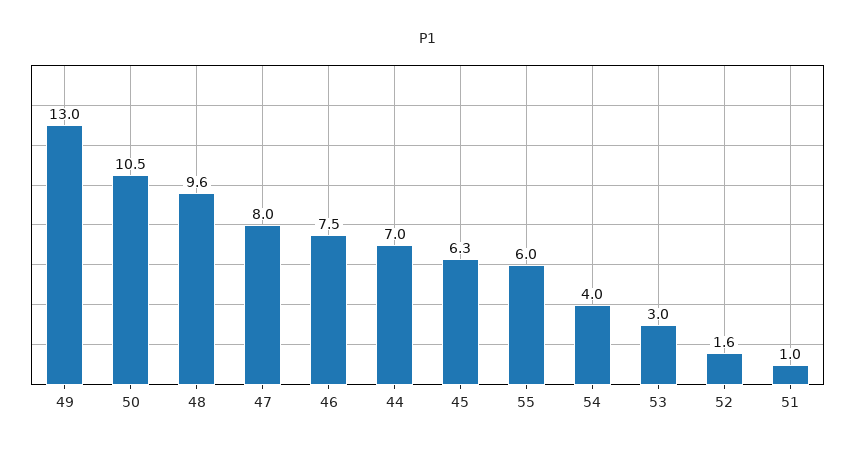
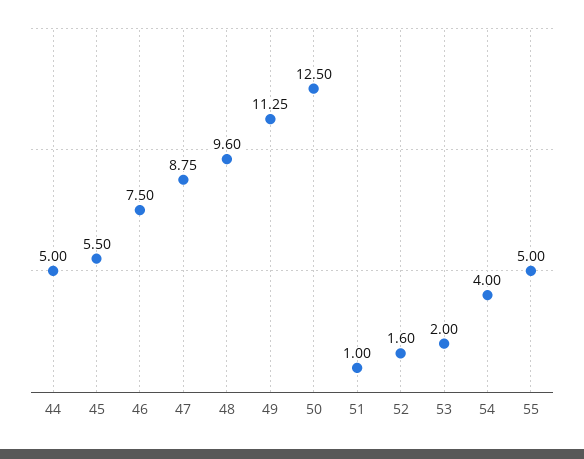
  {
-   "49": 13,
+   "49": 11.25,
-   "50": 10.5,
+   "50": 12.5,
    "48": 9.6,
-   "47": 8,
+   "47": 8.75,
    "46": 7.5,
-   "44": 7,
+   "44": 5,
-   "45": 6.3,
+   "45": 5.5,
-   "55": 6,
+   "55": 5,
    "54": 4,
-   "53": 3,
+   "53": 2,
    "52": 1.6,
    "51": 1
  }

